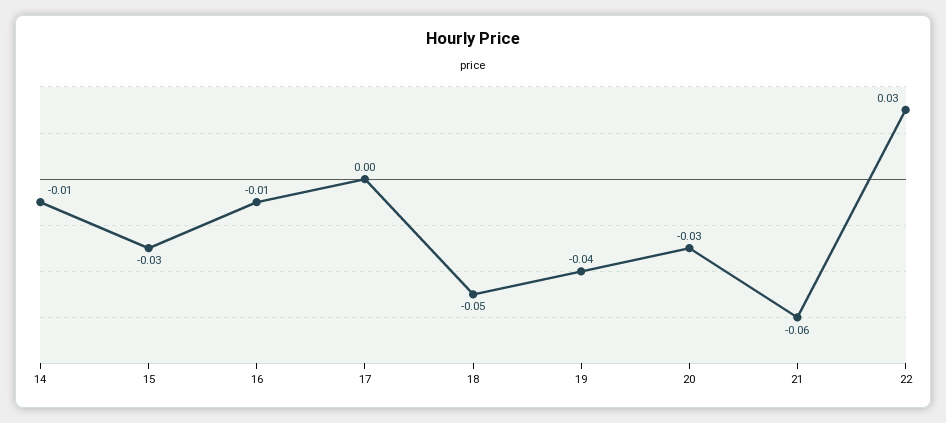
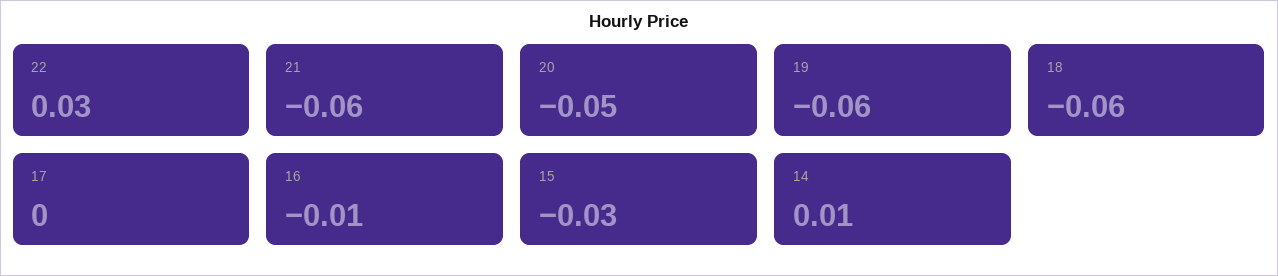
  {
-   "14": -0.01,
+   "14": 0.01,
    "15": -0.03,
    "16": -0.01,
    "17": 0,
-   "18": -0.05,
+   "18": -0.06,
-   "19": -0.04,
+   "19": -0.06,
-   "20": -0.03,
+   "20": -0.05,
    "21": -0.06,
    "22": 0.03
  }

